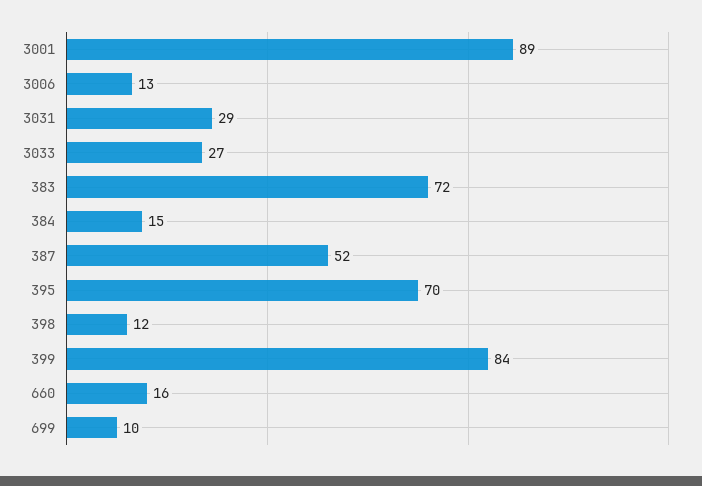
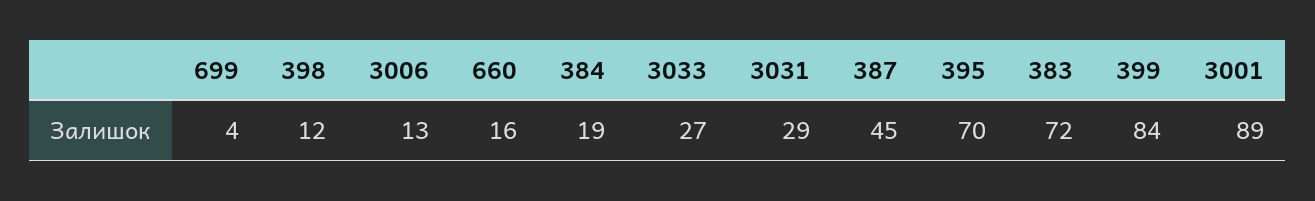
  {
    "3001": 89,
    "3006": 13,
    "3031": 29,
    "3033": 27,
    "383": 72,
-   "384": 15,
+   "384": 19,
-   "387": 52,
+   "387": 45,
    "395": 70,
    "398": 12,
    "399": 84,
    "660": 16,
-   "699": 10
+   "699": 4
  }

